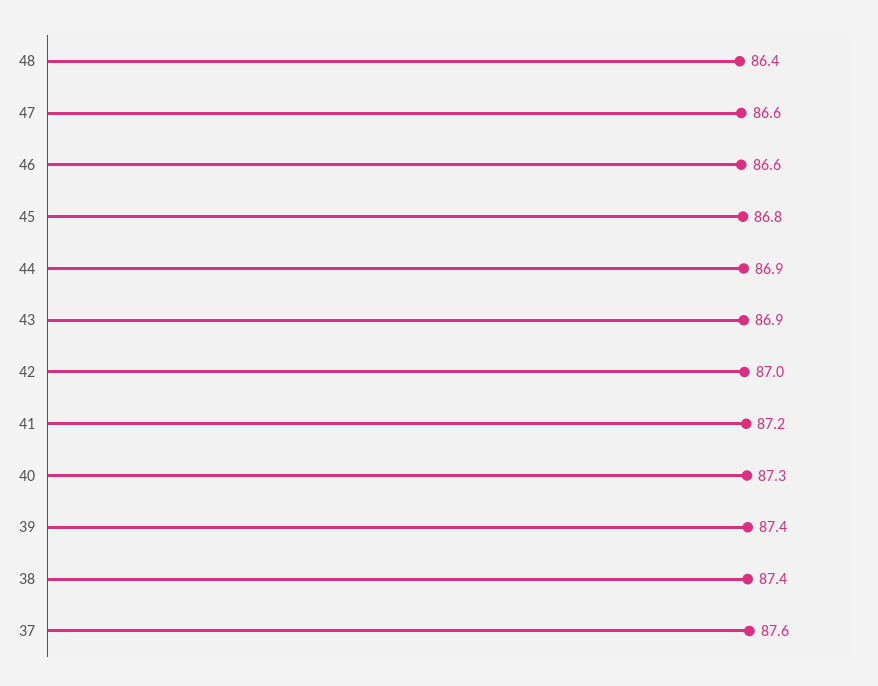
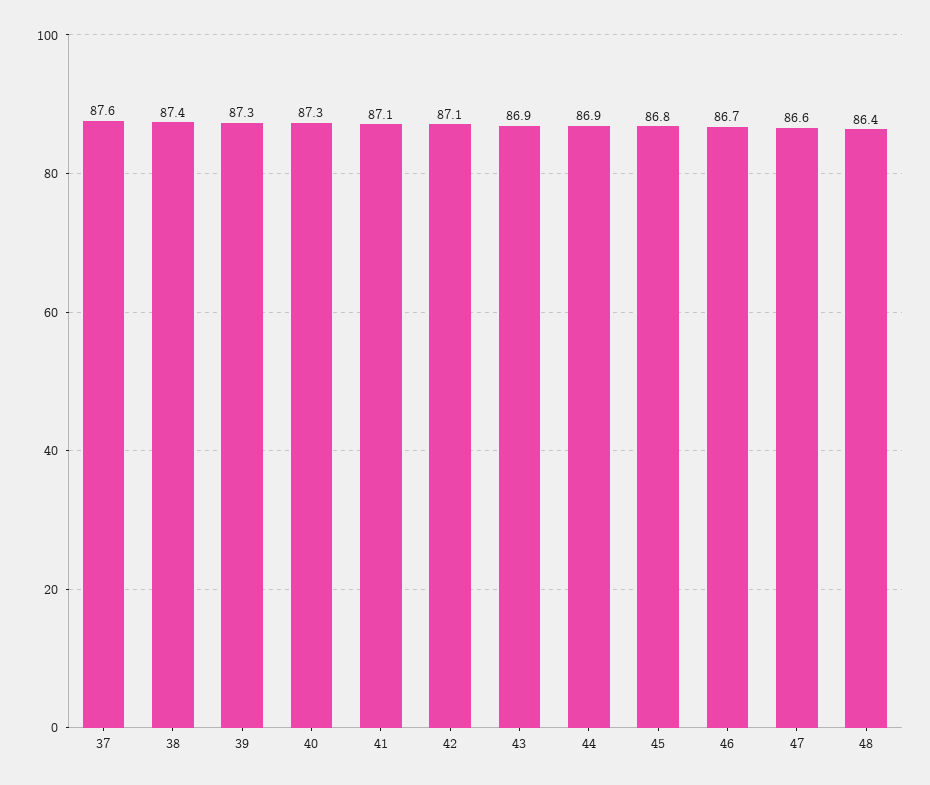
  {
    "48": 86.4,
    "47": 86.6,
-   "46": 86.6,
+   "46": 86.7,
    "45": 86.8,
    "44": 86.9,
    "43": 86.9,
-   "42": 87,
+   "42": 87.1,
-   "41": 87.2,
+   "41": 87.1,
    "40": 87.3,
-   "39": 87.4,
+   "39": 87.3,
    "38": 87.4,
    "37": 87.6
  }

